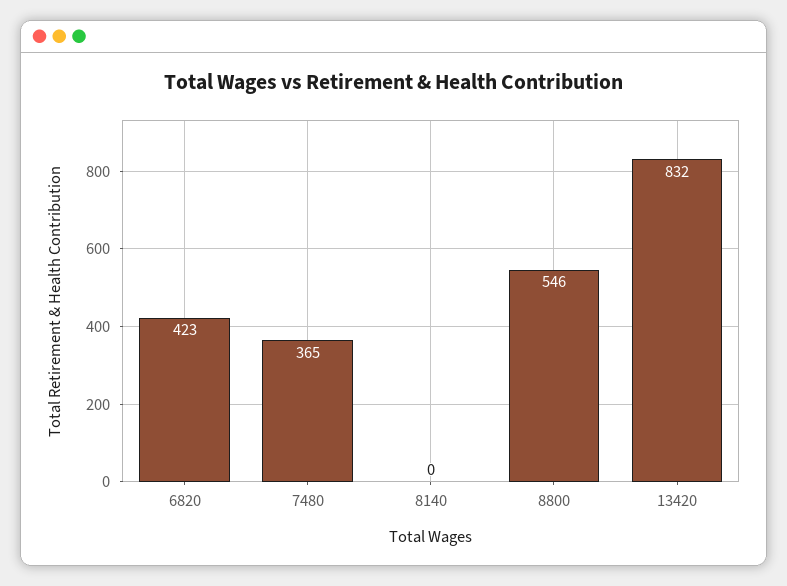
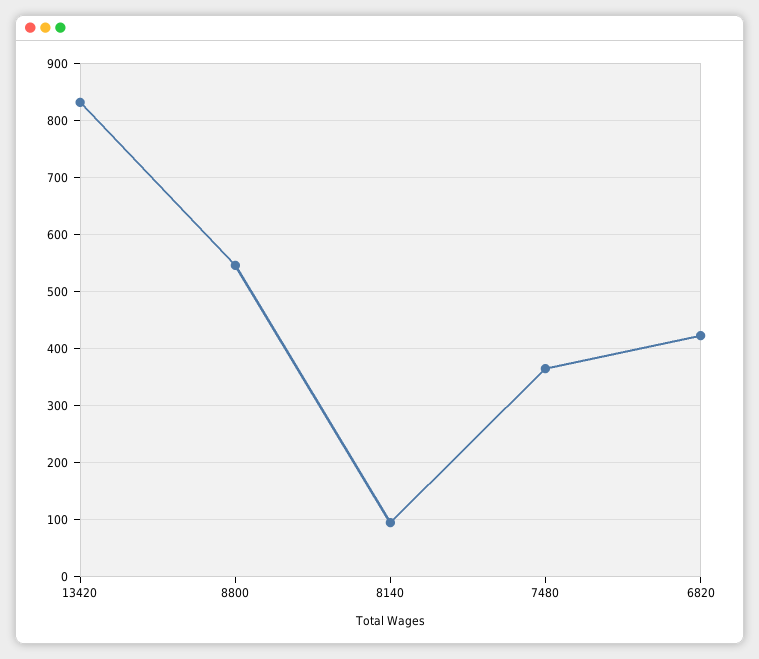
  {
    "6820": 423,
    "7480": 365,
-   "8140": 0,
+   "8140": 100,
    "8800": 546,
    "13420": 832
  }

